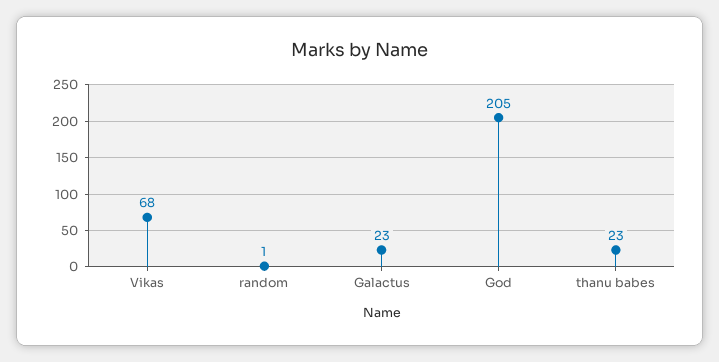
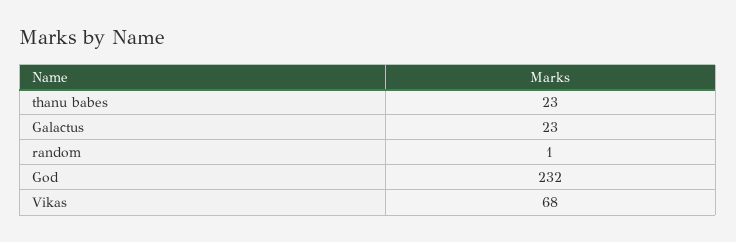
  {
    "Vikas": 68,
    "random": 1,
    "Galactus": 23,
-   "God": 205,
+   "God": 232,
    "thanu babes": 23
  }

